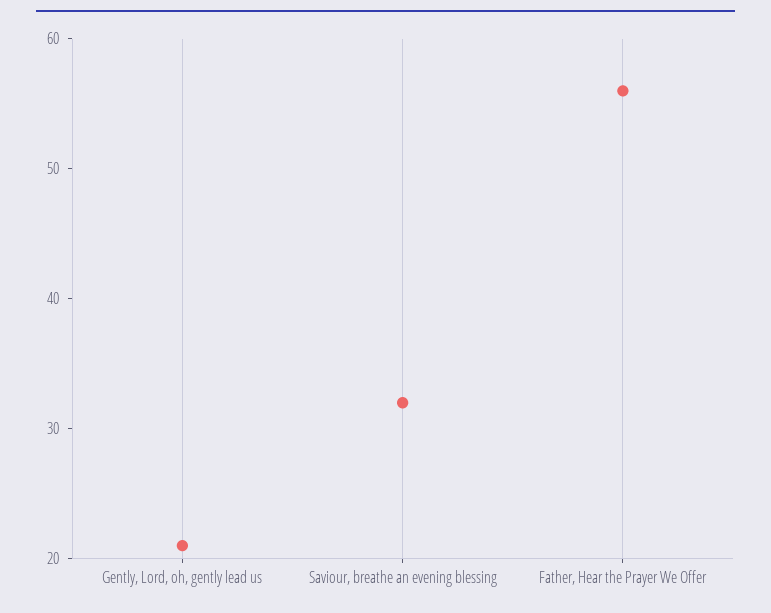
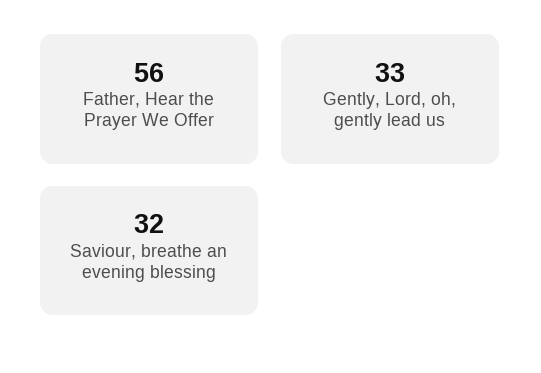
  {
-   "Gently, Lord, oh, gently lead us": 21,
+   "Gently, Lord, oh, gently lead us": 33,
    "Saviour, breathe an evening blessing": 32,
    "Father, Hear the Prayer We Offer": 56
  }

